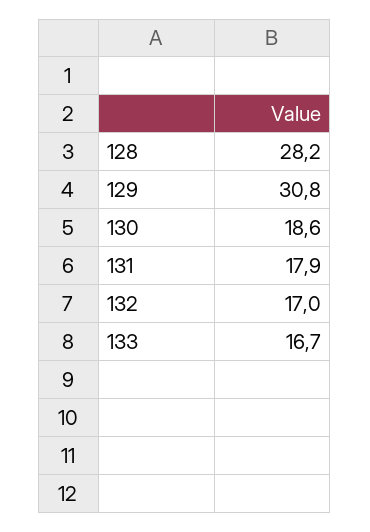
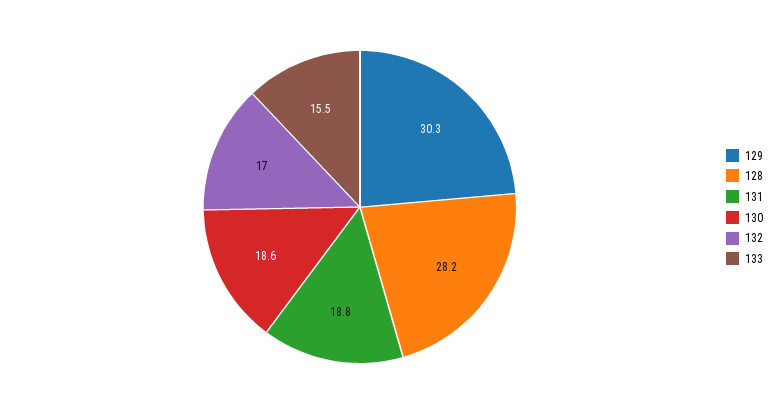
  {
    "128": 28.2,
-   "129": 30.8,
+   "129": 30.3,
    "130": 18.6,
-   "131": 17.9,
+   "131": 18.8,
    "132": 17,
-   "133": 16.7
+   "133": 15.5
  }

